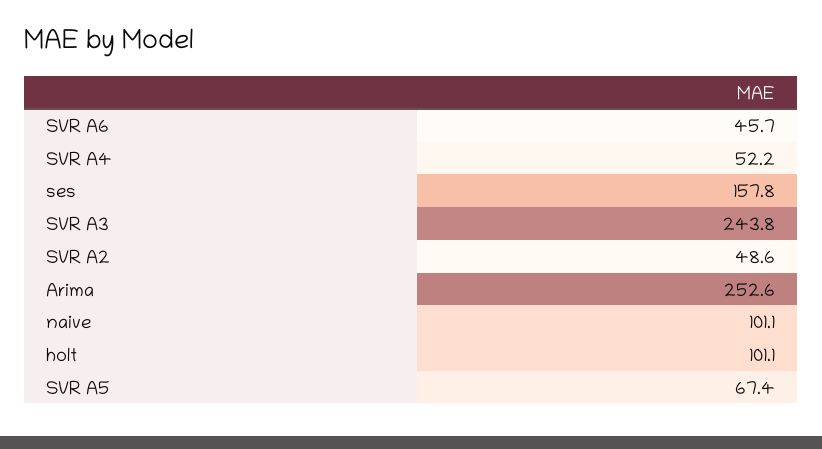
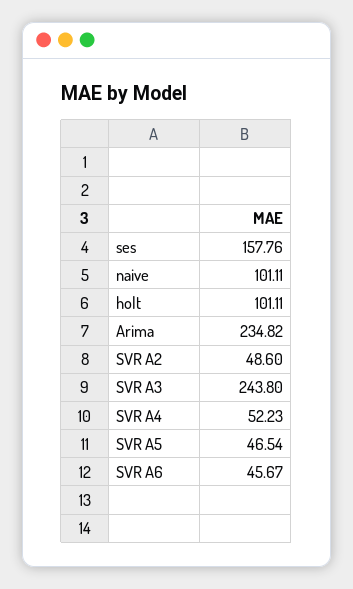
  {
    "SVR A6": 45.67,
    "SVR A4": 52.23,
    "ses": 157.76,
    "SVR A3": 243.8,
    "SVR A2": 48.6,
-   "Arima": 252.6,
+   "Arima": 234.82,
    "naive": 101.11,
    "holt": 101.11,
-   "SVR A5": 67.4
+   "SVR A5": 46.54
  }

